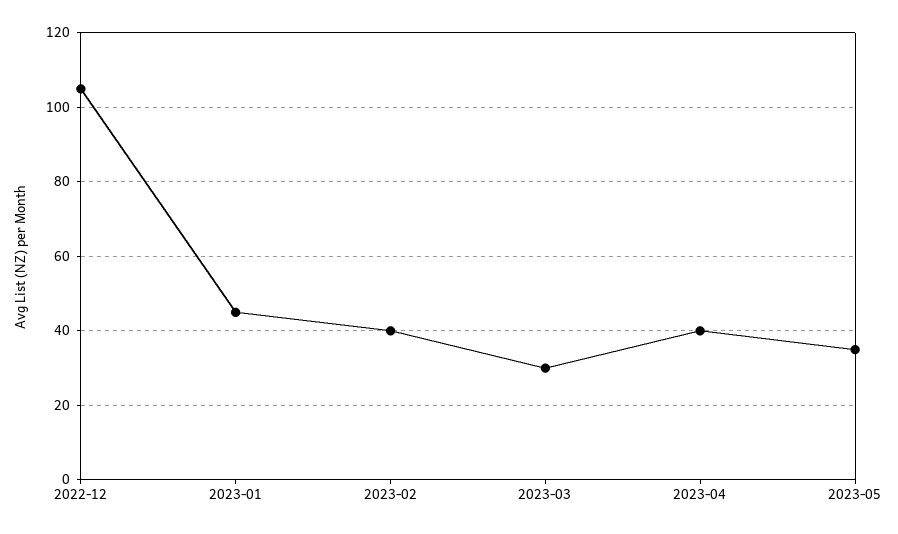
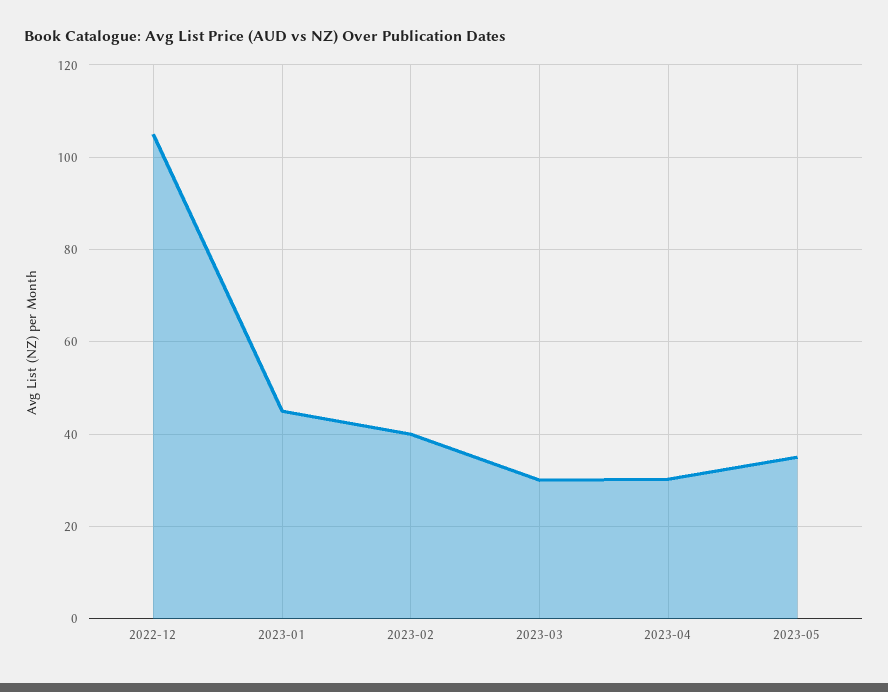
  {
    "2022-12": 106,
    "2023-01": 44,
    "2023-02": 40,
    "2023-03": 30,
-   "2023-04": 40,
+   "2023-04": 30,
    "2023-05": 34
  }

